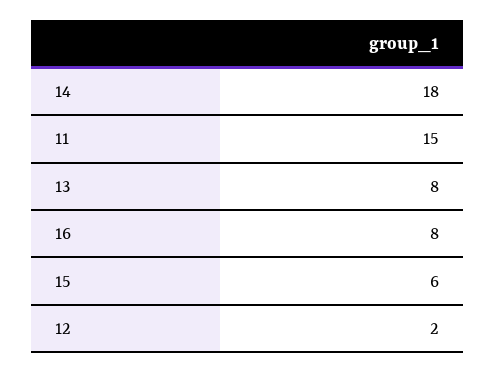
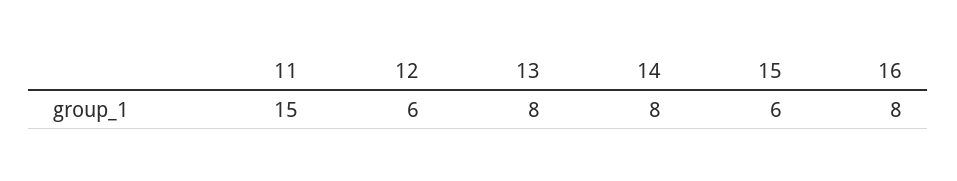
  {
-   "14": 18,
+   "14": 8,
    "11": 15,
    "13": 8,
    "16": 8,
    "15": 6,
-   "12": 2
+   "12": 6
  }

